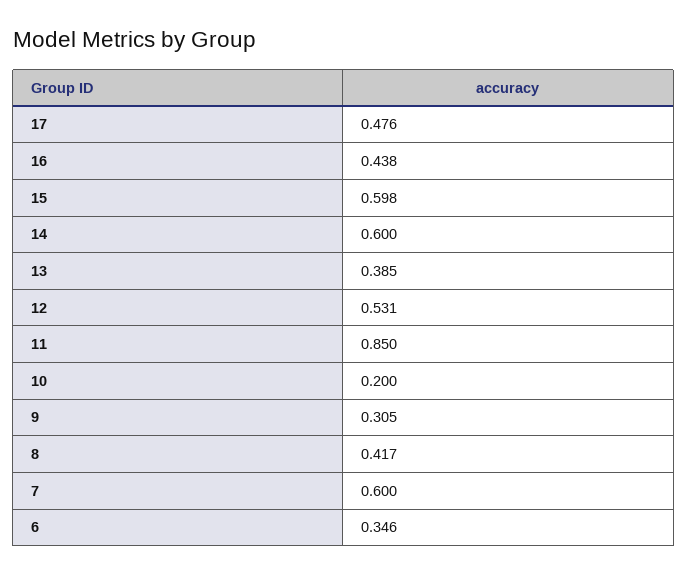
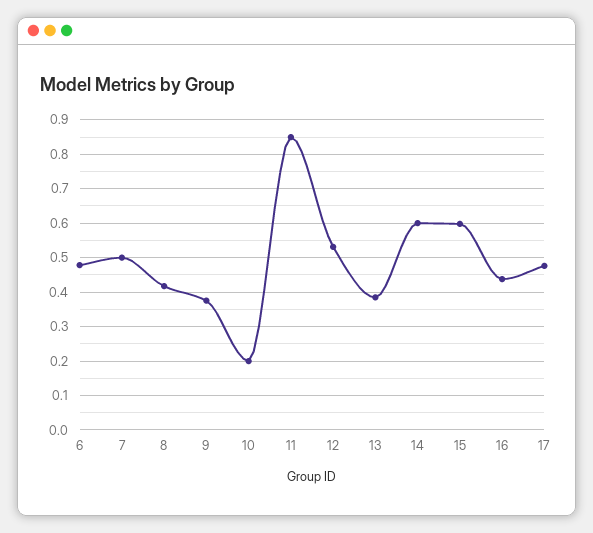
  {
    "17": 0.476,
    "16": 0.438,
    "15": 0.598,
    "14": 0.6,
    "13": 0.385,
    "12": 0.531,
    "11": 0.85,
    "10": 0.2,
-   "9": 0.305,
+   "9": 0.38,
    "8": 0.417,
-   "7": 0.6,
+   "7": 0.5,
-   "6": 0.346
+   "6": 0.48
  }

